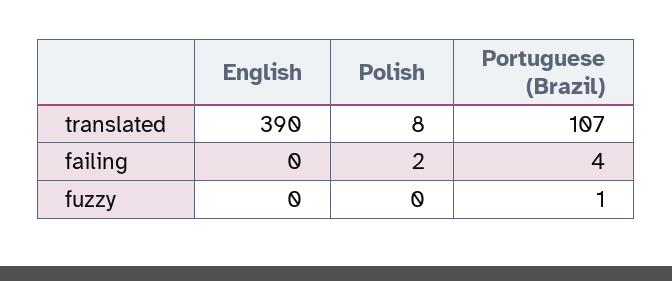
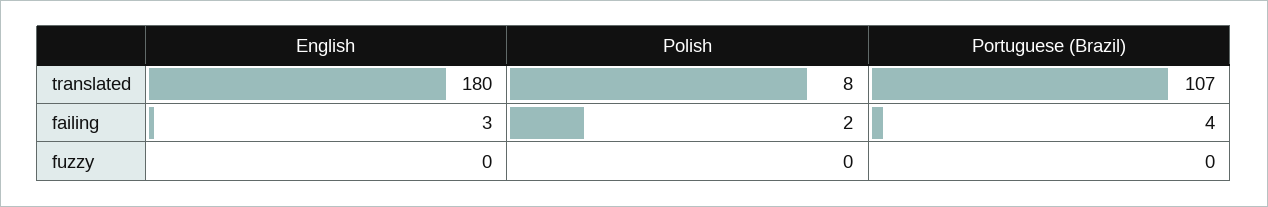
  {
    "English": {
-     "translated": 390,
+     "translated": 180,
-     "failing": 0,
+     "failing": 3,
      "fuzzy": 0
    },
    "Polish": {
      "translated": 8,
      "failing": 2,
      "fuzzy": 0
    },
    "Portuguese (Brazil)": {
      "translated": 107,
      "failing": 4,
-     "fuzzy": 1
+     "fuzzy": 0
    }
  }

